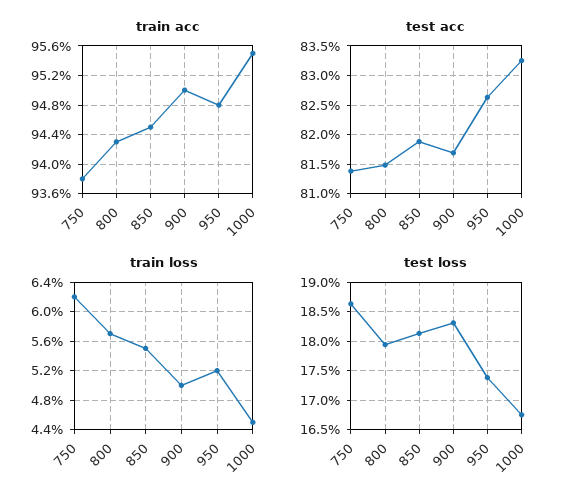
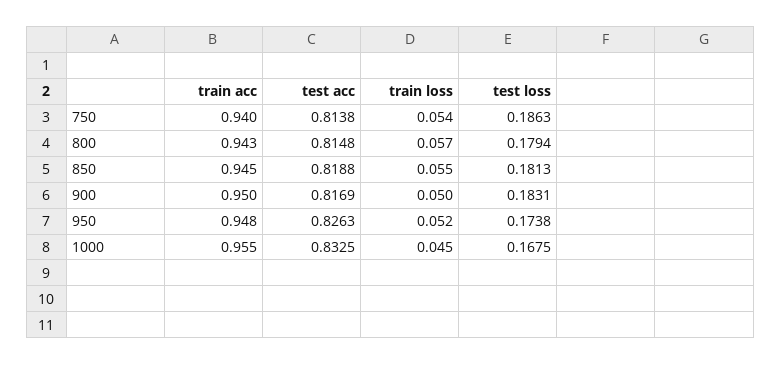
  {
    "train acc": {
-     "750": 0.938,
+     "750": 0.94,
      "800": 0.943,
      "850": 0.945,
      "900": 0.95,
      "950": 0.948,
      "1000": 0.955
    },
    "test acc": {
      "750": 0.8138,
      "800": 0.8148,
      "850": 0.8188,
      "900": 0.8169,
      "950": 0.8263,
      "1000": 0.8325
    },
    "train loss": {
-     "750": 0.062,
+     "750": 0.054,
      "800": 0.057,
      "850": 0.055,
      "900": 0.05,
      "950": 0.052,
      "1000": 0.045
    },
    "test loss": {
      "750": 0.1863,
      "800": 0.1794,
      "850": 0.1813,
      "900": 0.1831,
      "950": 0.1738,
      "1000": 0.1675
    }
  }

